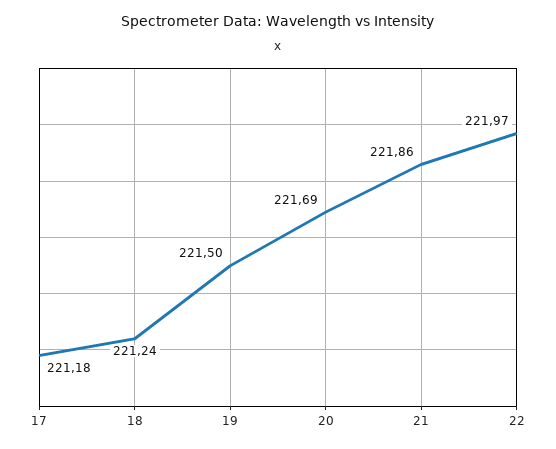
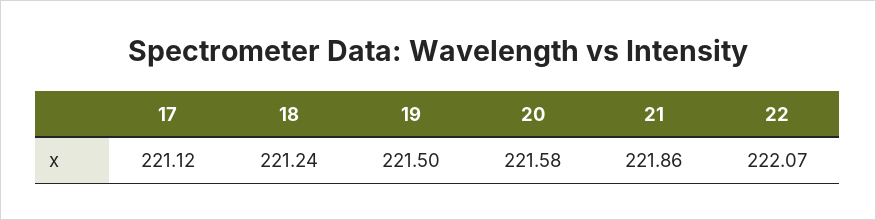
  {
-   "17": 221.18,
+   "17": 221.12,
    "18": 221.24,
    "19": 221.5,
-   "20": 221.69,
+   "20": 221.58,
    "21": 221.86,
-   "22": 221.97
+   "22": 222.07
  }

